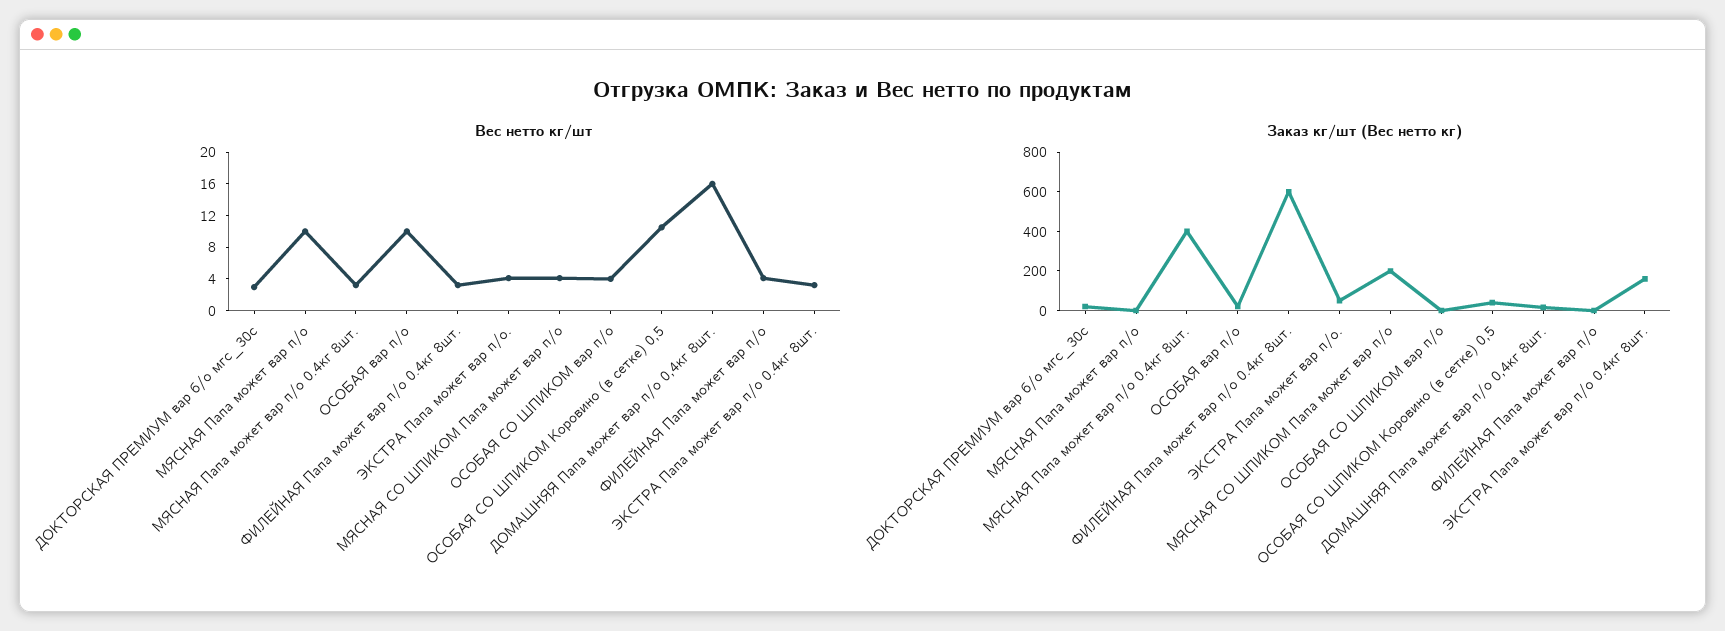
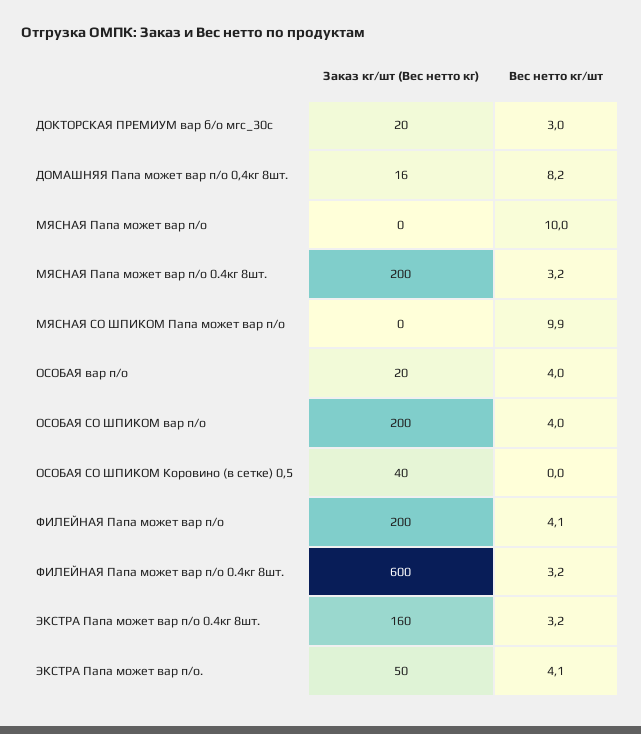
  {
    "Вес нетто кг/шт": {
      "ДОКТОРСКАЯ ПРЕМИУМ вар б/о мгс_30с": 3,
      "МЯСНАЯ Папа может вар п/о": 10,
      "МЯСНАЯ Папа может вар п/о 0.4кг 8шт.": 3.2,
-     "ОСОБАЯ вар п/о": 10,
+     "ОСОБАЯ вар п/о": 4,
      "ФИЛЕЙНАЯ Папа может вар п/о 0.4кг 8шт.": 3.2,
      "ЭКСТРА Папа может вар п/о.": 4.1,
-     "МЯСНАЯ СО ШПИКОМ Папа может вар п/о": 4,
+     "МЯСНАЯ СО ШПИКОМ Папа может вар п/о": 9.9,
      "ОСОБАЯ СО ШПИКОМ вар п/о": 4,
-     "ОСОБАЯ СО ШПИКОМ Коровино (в сетке) 0,5": 10,
+     "ОСОБАЯ СО ШПИКОМ Коровино (в сетке) 0,5": 0,
-     "ДОМАШНЯЯ Папа может вар п/о 0,4кг 8шт.": 16,
+     "ДОМАШНЯЯ Папа может вар п/о 0,4кг 8шт.": 8.2,
      "ФИЛЕЙНАЯ Папа может вар п/о": 4.1,
      "ЭКСТРА Папа может вар п/о 0.4кг 8шт.": 3.2
    },
    "Заказ кг/шт (Вес нетто кг)": {
      "ДОКТОРСКАЯ ПРЕМИУМ вар б/о мгс_30с": 20,
      "МЯСНАЯ Папа может вар п/о": 0,
-     "МЯСНАЯ Папа может вар п/о 0.4кг 8шт.": 400,
+     "МЯСНАЯ Папа может вар п/о 0.4кг 8шт.": 200,
      "ОСОБАЯ вар п/о": 20,
      "ФИЛЕЙНАЯ Папа может вар п/о 0.4кг 8шт.": 600,
      "ЭКСТРА Папа может вар п/о.": 50,
-     "МЯСНАЯ СО ШПИКОМ Папа может вар п/о": 200,
+     "МЯСНАЯ СО ШПИКОМ Папа может вар п/о": 0,
-     "ОСОБАЯ СО ШПИКОМ вар п/о": 0,
+     "ОСОБАЯ СО ШПИКОМ вар п/о": 200,
      "ОСОБАЯ СО ШПИКОМ Коровино (в сетке) 0,5": 40,
      "ДОМАШНЯЯ Папа может вар п/о 0,4кг 8шт.": 16,
-     "ФИЛЕЙНАЯ Папа может вар п/о": 0,
+     "ФИЛЕЙНАЯ Папа может вар п/о": 200,
      "ЭКСТРА Папа может вар п/о 0.4кг 8шт.": 160
    }
  }

